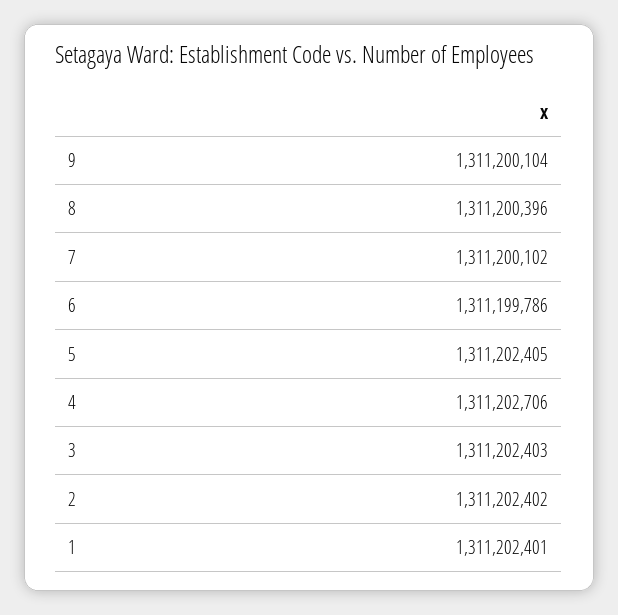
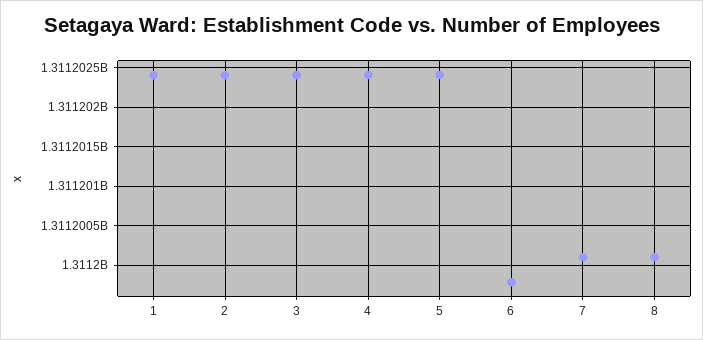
  {
-   "9": 1311200104,
-   "8": 1311200396,
+   "8": 1311200100,
    "7": 1311200102,
    "6": 1311199786,
    "5": 1311202405,
-   "4": 1311202706,
+   "4": 1311202400,
    "3": 1311202403,
    "2": 1311202402,
    "1": 1311202401
  }

